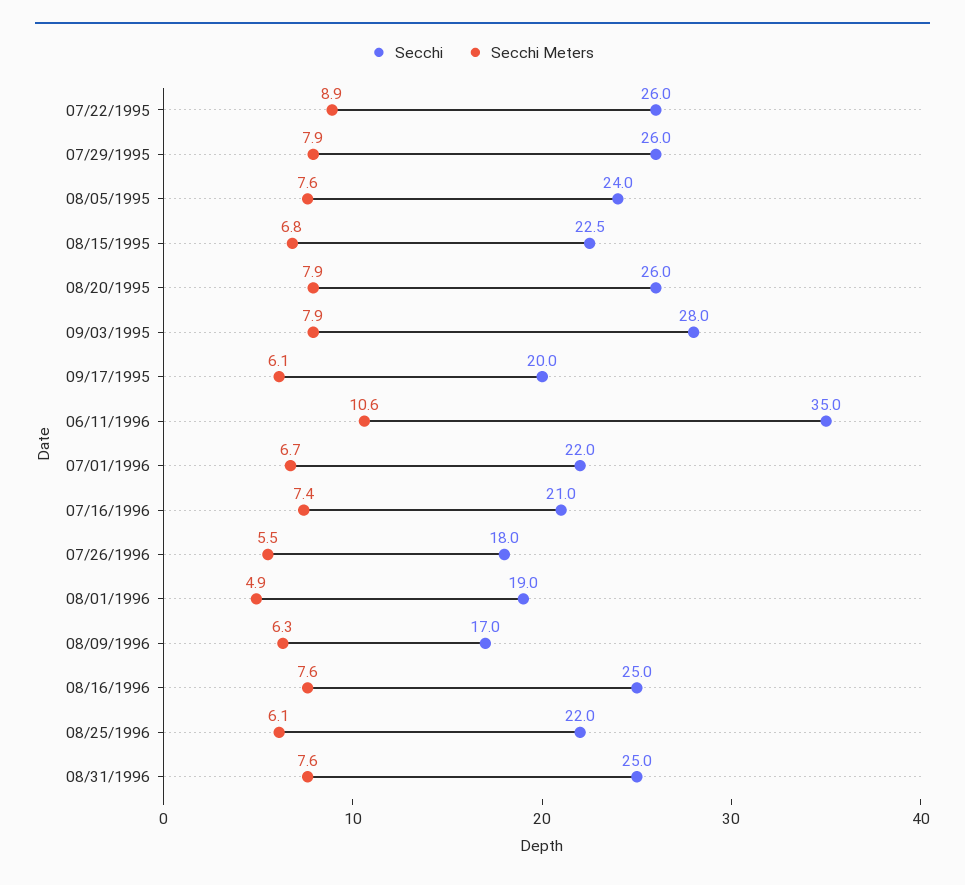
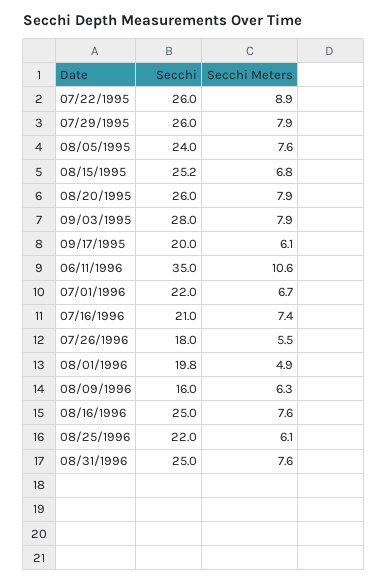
  {
    "Secchi": {
      "07/22/1995": 26,
      "07/29/1995": 26,
      "08/05/1995": 24,
-     "08/15/1995": 22.5,
+     "08/15/1995": 25.2,
      "08/20/1995": 26,
      "09/03/1995": 28,
      "09/17/1995": 20,
      "06/11/1996": 35,
      "07/01/1996": 22,
      "07/16/1996": 21,
      "07/26/1996": 18,
-     "08/01/1996": 19,
+     "08/01/1996": 19.8,
-     "08/09/1996": 17,
+     "08/09/1996": 16,
      "08/16/1996": 25,
      "08/25/1996": 22,
      "08/31/1996": 25
    },
    "Secchi Meters": {
      "07/22/1995": 8.9,
      "07/29/1995": 7.9,
      "08/05/1995": 7.6,
      "08/15/1995": 6.8,
      "08/20/1995": 7.9,
      "09/03/1995": 7.9,
      "09/17/1995": 6.1,
      "06/11/1996": 10.6,
      "07/01/1996": 6.7,
      "07/16/1996": 7.4,
      "07/26/1996": 5.5,
      "08/01/1996": 4.9,
      "08/09/1996": 6.3,
      "08/16/1996": 7.6,
      "08/25/1996": 6.1,
      "08/31/1996": 7.6
    }
  }

